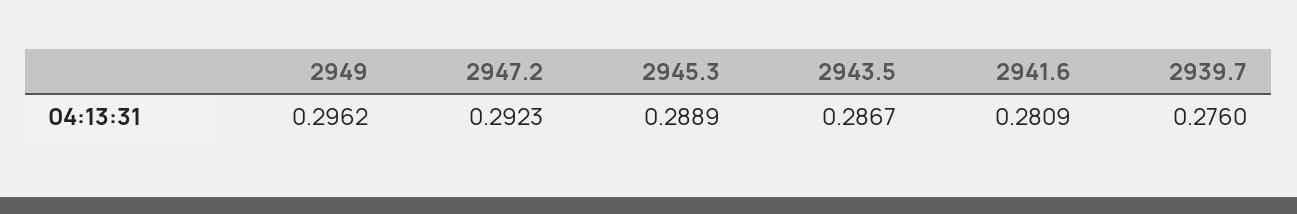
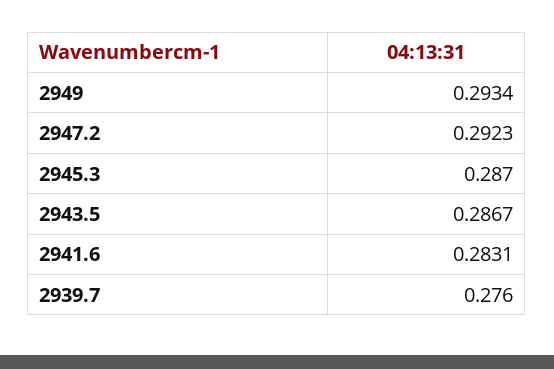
  {
-   "2949": 0.2962,
+   "2949": 0.2934,
    "2947.2": 0.2923,
-   "2945.3": 0.2889,
+   "2945.3": 0.287,
    "2943.5": 0.2867,
-   "2941.6": 0.2809,
+   "2941.6": 0.2831,
    "2939.7": 0.276
  }

